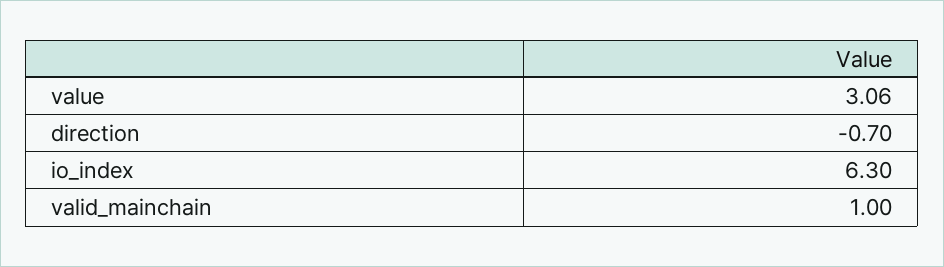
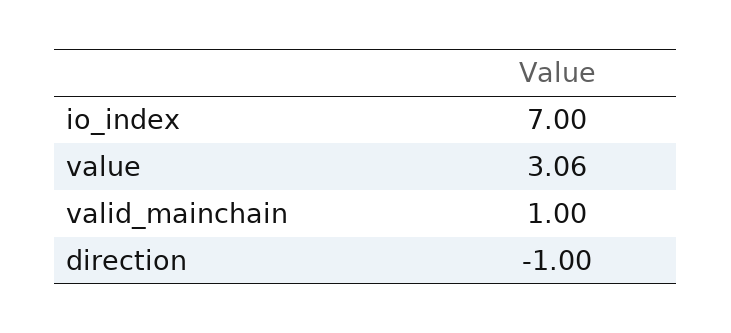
  {
    "value": 3.06,
-   "direction": -0.7,
+   "direction": -1,
-   "io_index": 6.3,
+   "io_index": 7,
    "valid_mainchain": 1
  }

